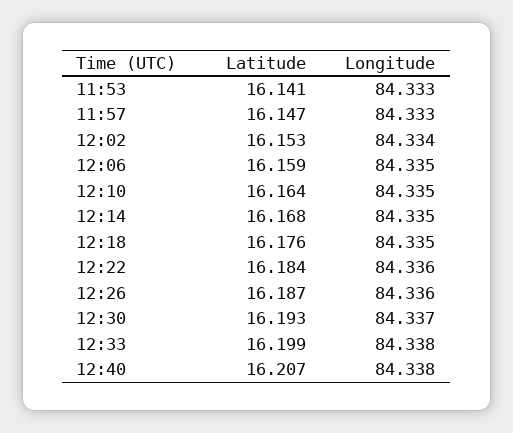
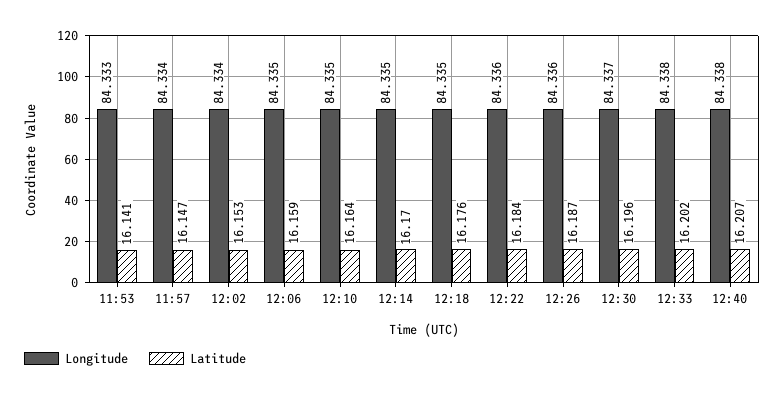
  {
    "Latitude": {
      "11:53": 16.141,
      "11:57": 16.147,
      "12:02": 16.153,
      "12:06": 16.159,
      "12:10": 16.164,
-     "12:14": 16.168,
+     "12:14": 16.17,
      "12:18": 16.176,
      "12:22": 16.184,
      "12:26": 16.187,
-     "12:30": 16.193,
+     "12:30": 16.196,
-     "12:33": 16.199,
+     "12:33": 16.202,
      "12:40": 16.207
    },
    "Longitude": {
      "11:53": 84.333,
-     "11:57": 84.333,
+     "11:57": 84.334,
      "12:02": 84.334,
      "12:06": 84.335,
      "12:10": 84.335,
      "12:14": 84.335,
      "12:18": 84.335,
      "12:22": 84.336,
      "12:26": 84.336,
      "12:30": 84.337,
      "12:33": 84.338,
      "12:40": 84.338
    }
  }

